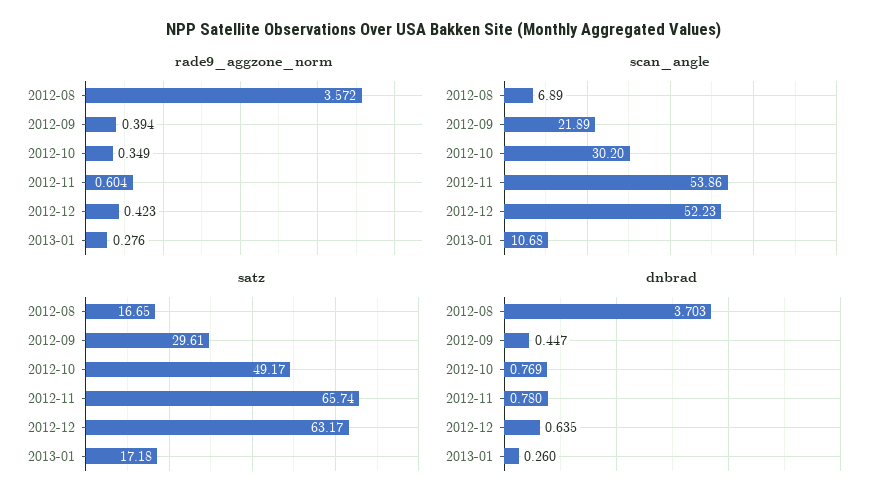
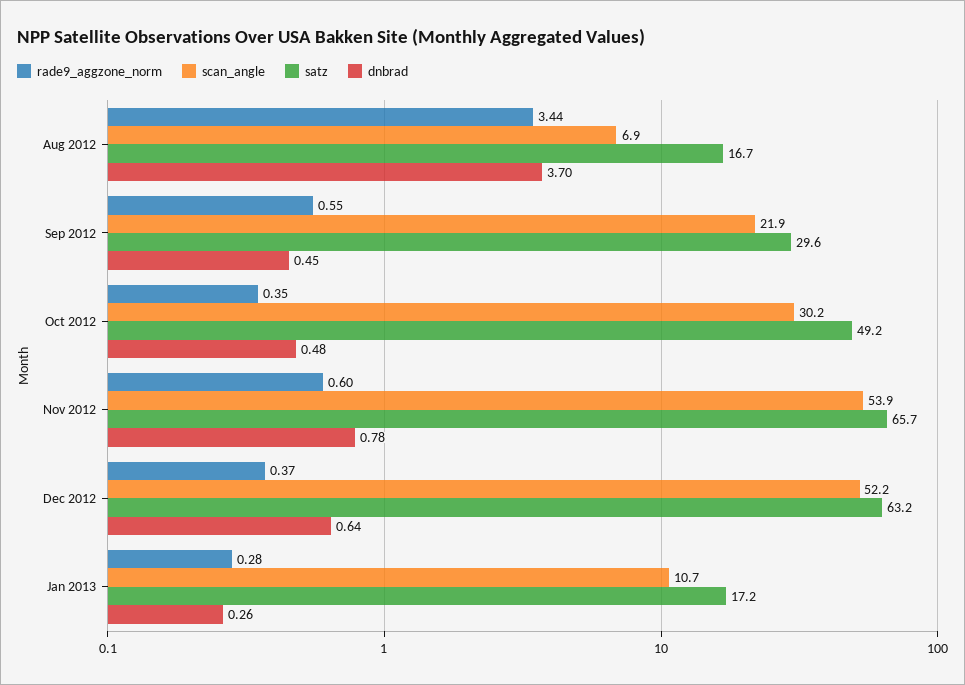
  {
    "rade9_aggzone_norm": {
-     "2012-08": 3.572,
+     "2012-08": 3.44,
-     "2012-09": 0.394,
+     "2012-09": 0.55,
      "2012-10": 0.349,
      "2012-11": 0.604,
-     "2012-12": 0.423,
+     "2012-12": 0.37,
      "2013-01": 0.276
    },
    "scan_angle": {
      "2012-08": 6.89,
      "2012-09": 21.89,
      "2012-10": 30.2,
      "2012-11": 53.86,
      "2012-12": 52.23,
      "2013-01": 10.68
    },
    "satz": {
      "2012-08": 16.65,
      "2012-09": 29.61,
      "2012-10": 49.17,
      "2012-11": 65.74,
      "2012-12": 63.17,
      "2013-01": 17.18
    },
    "dnbrad": {
      "2012-08": 3.703,
      "2012-09": 0.447,
-     "2012-10": 0.769,
+     "2012-10": 0.48,
      "2012-11": 0.78,
      "2012-12": 0.635,
      "2013-01": 0.26
    }
  }

